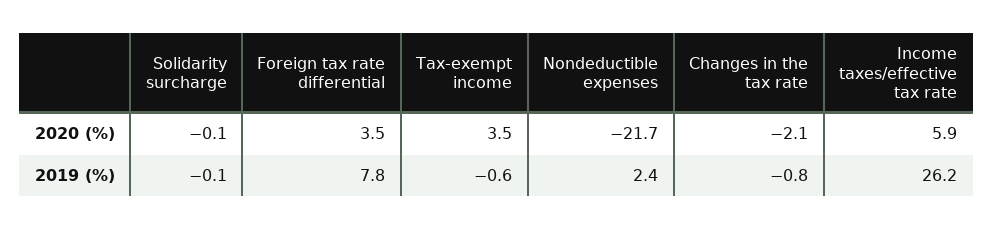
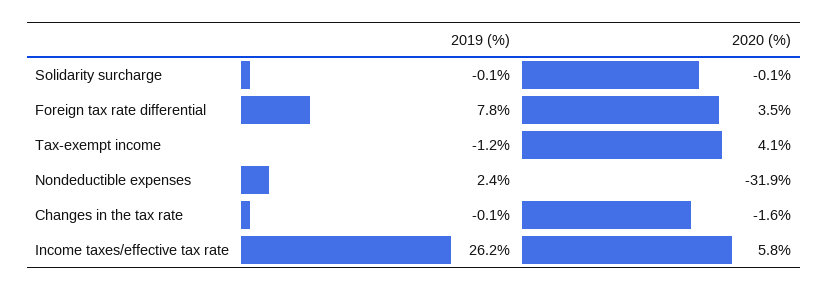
  {
    "Solidarity surcharge": {
      "2020 (%)": -0.1,
      "2019 (%)": -0.1
    },
    "Foreign tax rate differential": {
      "2020 (%)": 3.5,
      "2019 (%)": 7.8
    },
    "Tax-exempt income": {
-     "2020 (%)": 3.5,
+     "2020 (%)": 4.1,
-     "2019 (%)": -0.6
+     "2019 (%)": -1.2
    },
    "Nondeductible expenses": {
-     "2020 (%)": -21.7,
+     "2020 (%)": -31.9,
      "2019 (%)": 2.4
    },
    "Changes in the tax rate": {
-     "2020 (%)": -2.1,
+     "2020 (%)": -1.6,
-     "2019 (%)": -0.8
+     "2019 (%)": -0.1
    },
    "Income taxes/effective tax rate": {
-     "2020 (%)": 5.9,
+     "2020 (%)": 5.8,
      "2019 (%)": 26.2
    }
  }

